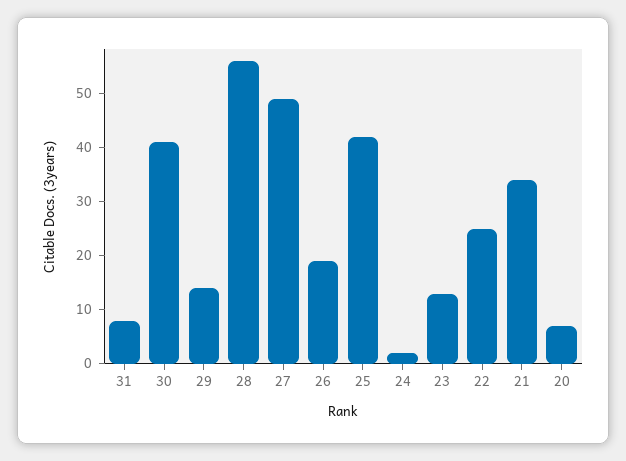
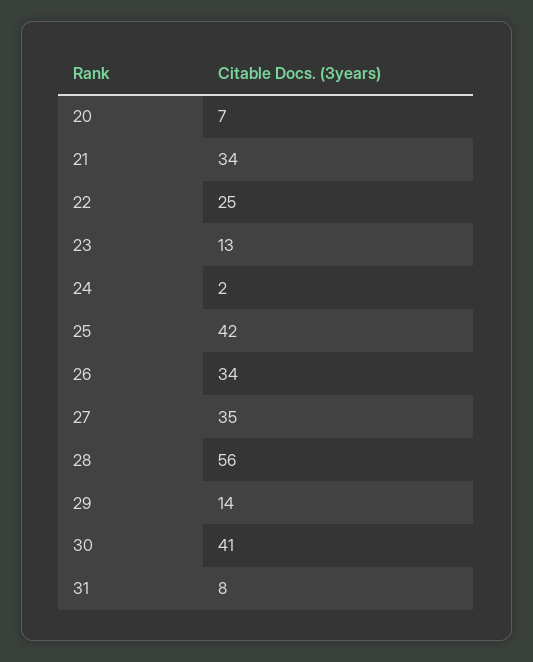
  {
    "31": 8,
    "30": 41,
    "29": 14,
    "28": 56,
-   "27": 50,
+   "27": 35,
-   "26": 20,
+   "26": 34,
    "25": 42,
    "24": 2,
    "23": 13,
    "22": 25,
    "21": 34,
    "20": 7
  }

